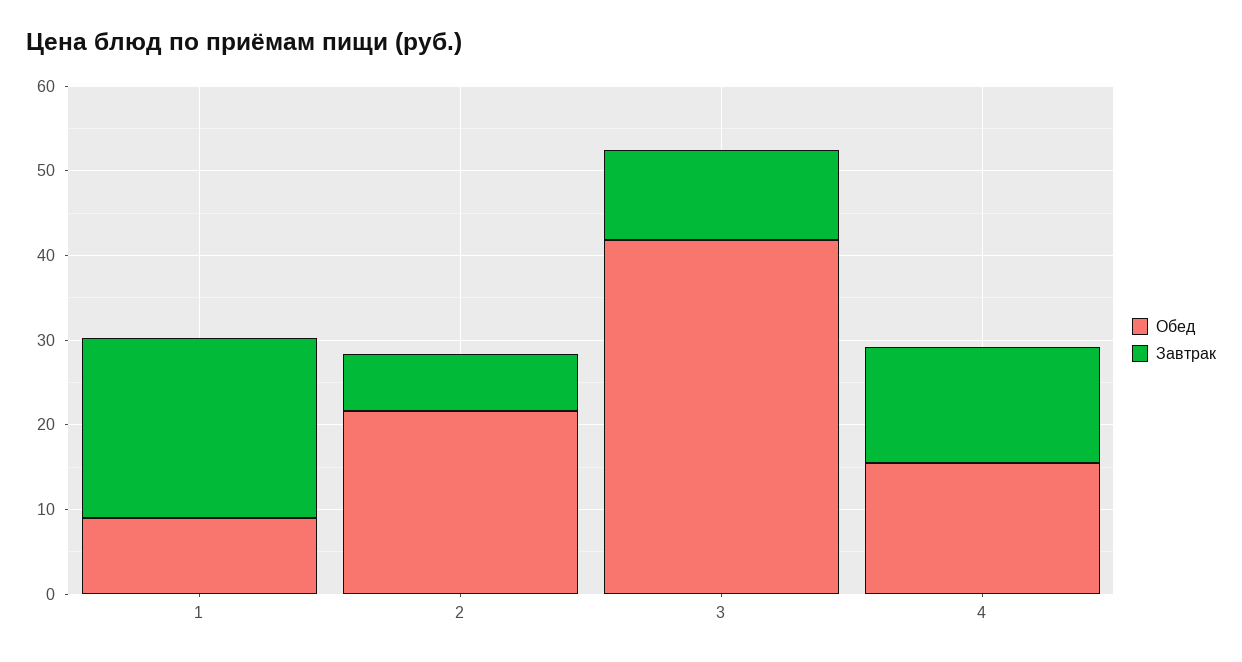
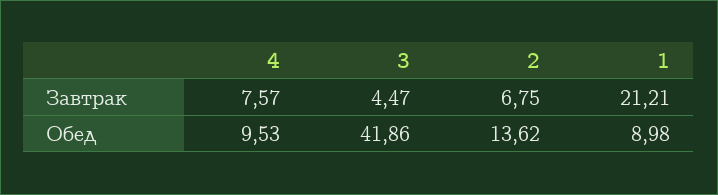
  {
    "Обед": {
      "1": 8.98,
-     "2": 22,
+     "2": 13.62,
      "3": 41.86,
-     "4": 16
+     "4": 9.53
    },
    "Завтрак": {
      "1": 21.21,
      "2": 6.75,
-     "3": 10,
+     "3": 4.47,
-     "4": 14
+     "4": 7.57
    }
  }

